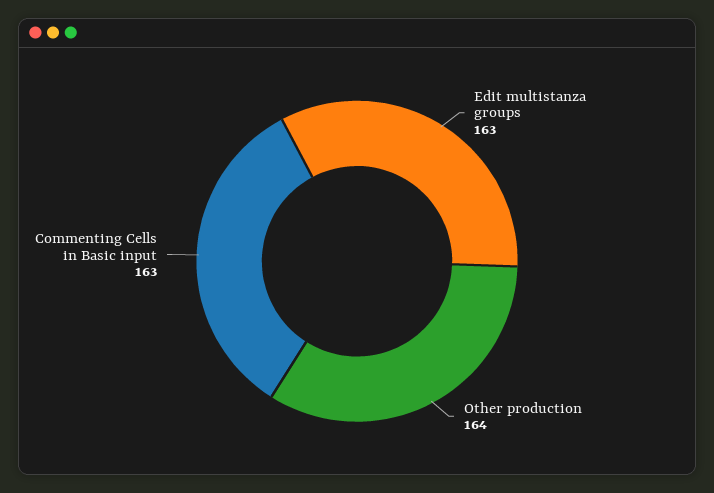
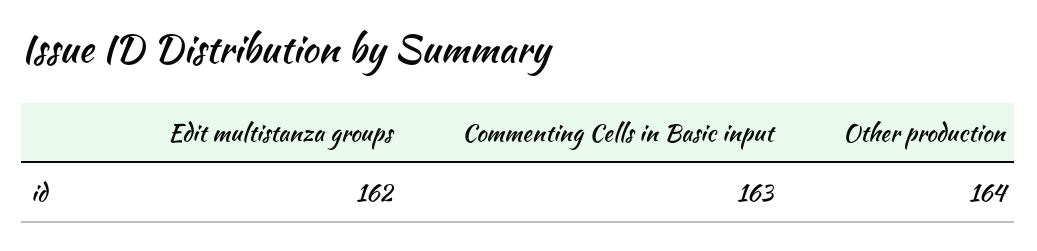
  {
-   "Edit multistanza groups": 163,
+   "Edit multistanza groups": 162,
    "Other production": 164,
    "Commenting Cells in Basic input": 163
  }

